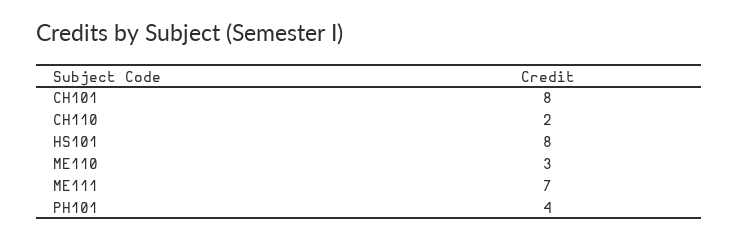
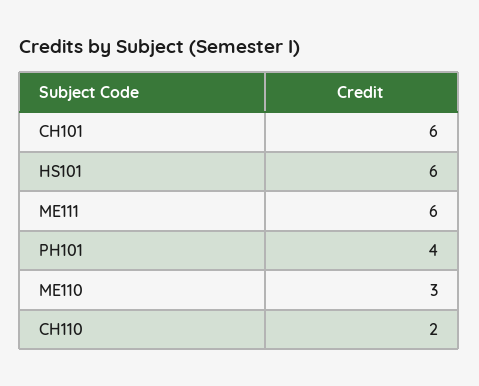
  {
-   "CH101": 8,
+   "CH101": 6,
    "CH110": 2,
-   "HS101": 8,
+   "HS101": 6,
    "ME110": 3,
-   "ME111": 7,
+   "ME111": 6,
    "PH101": 4
  }

